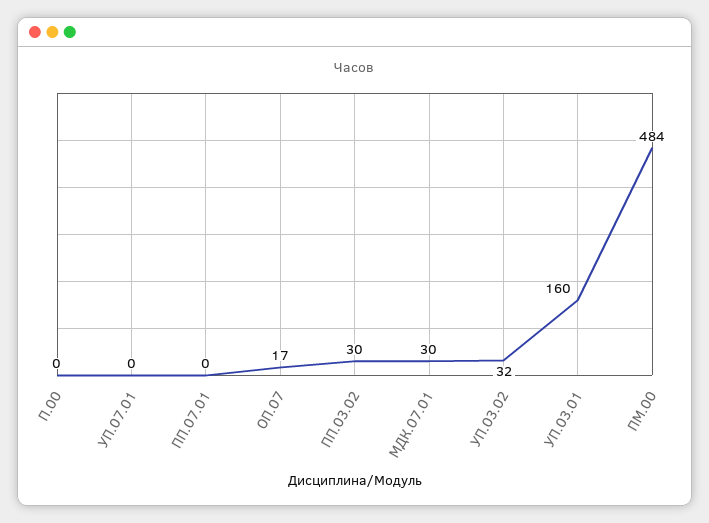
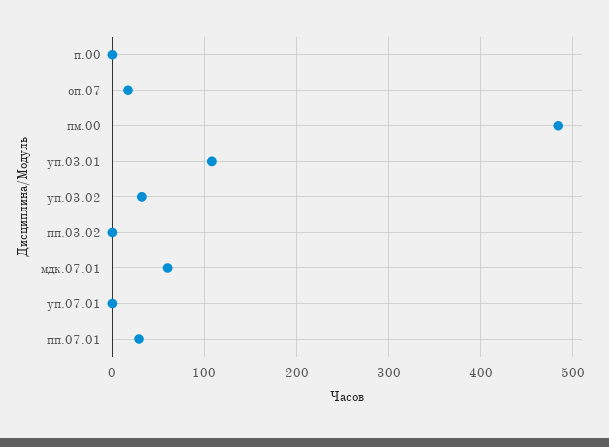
  {
    "П.00": 0,
    "УП.07.01": 0,
-   "ПП.07.01": 0,
+   "ПП.07.01": 30,
    "ОП.07": 17,
-   "ПП.03.02": 30,
+   "ПП.03.02": 0,
-   "МДК.07.01": 30,
+   "МДК.07.01": 60,
    "УП.03.02": 32,
-   "УП.03.01": 160,
+   "УП.03.01": 110,
    "ПМ.00": 484
  }

